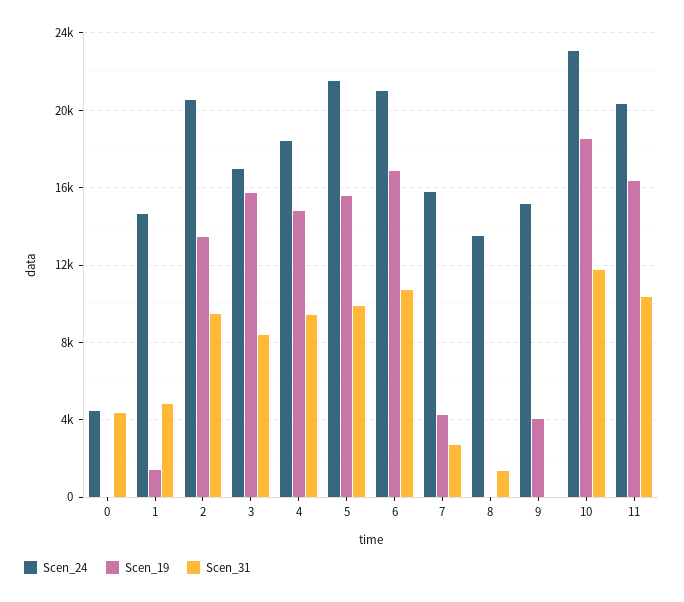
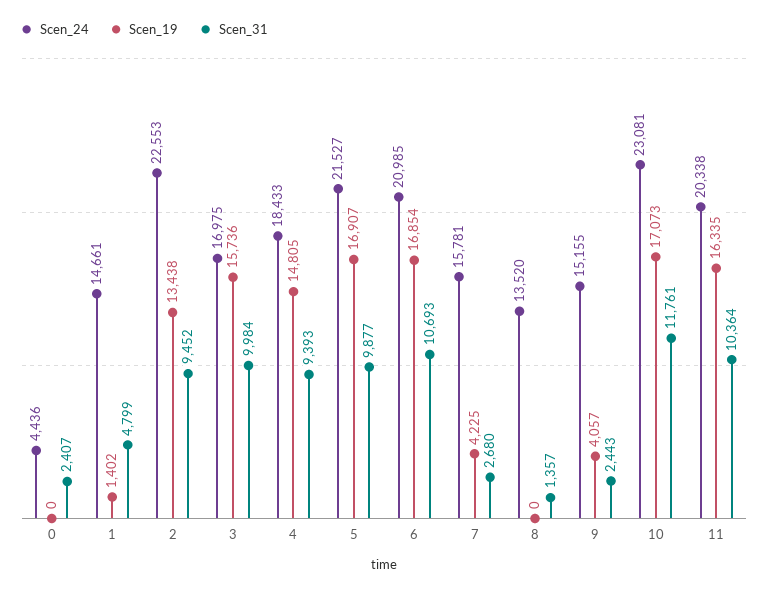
  {
    "Scen_24": {
      "0": 4436,
      "1": 14661,
-     "2": 20500,
+     "2": 22553,
      "3": 16975,
      "4": 18433,
      "5": 21527,
      "6": 20985,
      "7": 15781,
      "8": 13520,
      "9": 15155,
      "10": 23081,
      "11": 20338
    },
    "Scen_19": {
      "0": 0,
      "1": 1402,
      "2": 13438,
      "3": 15736,
      "4": 14805,
-     "5": 15500,
+     "5": 16907,
      "6": 16854,
      "7": 4225,
      "8": 0,
      "9": 4057,
-     "10": 18500,
+     "10": 17073,
      "11": 16335
    },
    "Scen_31": {
-     "0": 4500,
+     "0": 2407,
      "1": 4799,
      "2": 9452,
-     "3": 8500,
+     "3": 9984,
      "4": 9393,
      "5": 9877,
      "6": 10693,
      "7": 2680,
      "8": 1357,
-     "9": 0,
+     "9": 2443,
      "10": 11761,
      "11": 10364
    }
  }

